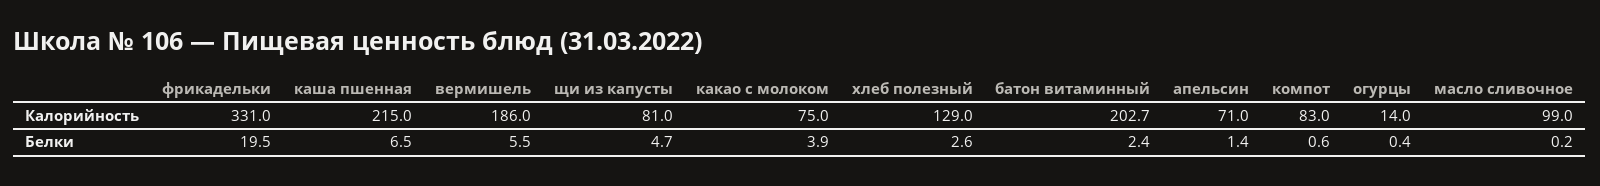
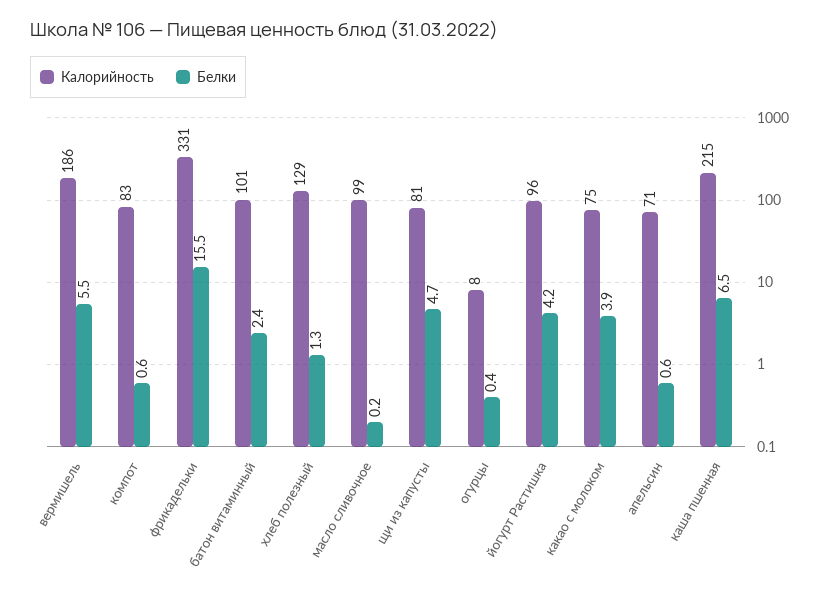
  {
    "Калорийность": {
      "фрикадельки": 331,
      "каша пшенная": 215,
      "вермишель": 186,
      "щи из капусты": 81,
      "какао с молоком": 75,
      "хлеб полезный": 129,
-     "батон витаминный": 202.7,
+     "батон витаминный": 101,
      "апельсин": 71,
      "компот": 83,
-     "огурцы": 14,
+     "огурцы": 8,
-     "масло сливочное": 99
+     "масло сливочное": 99,
+     "йогурт Растишка": 96
    },
    "Белки": {
-     "фрикадельки": 19.5,
+     "фрикадельки": 15.5,
      "каша пшенная": 6.5,
      "вермишель": 5.5,
      "щи из капусты": 4.7,
      "какао с молоком": 3.9,
-     "хлеб полезный": 2.6,
+     "хлеб полезный": 1.3,
      "батон витаминный": 2.4,
-     "апельсин": 1.4,
+     "апельсин": 0.6,
      "компот": 0.6,
      "огурцы": 0.4,
-     "масло сливочное": 0.2
+     "масло сливочное": 0.2,
+     "йогурт Растишка": 4.2
    }
  }

